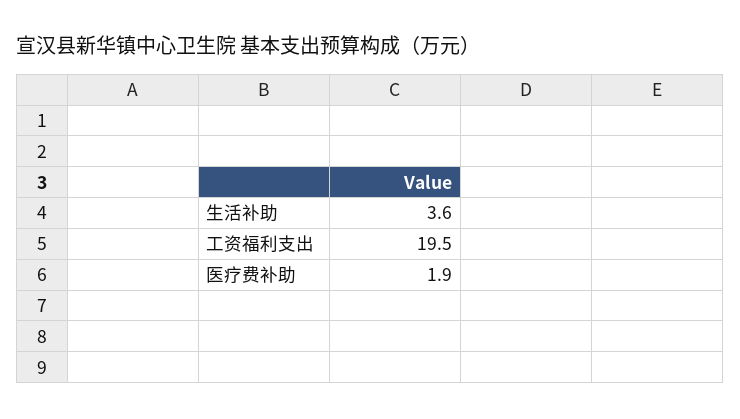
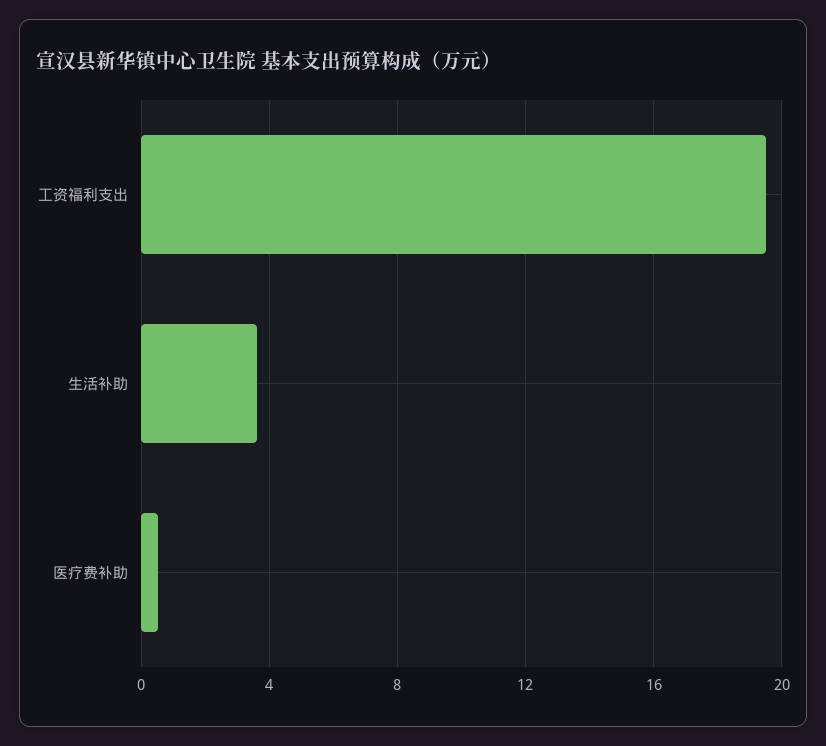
  {
    "生活补助": 3.6,
    "工资福利支出": 19.5,
-   "医疗费补助": 1.9
+   "医疗费补助": 0.5
  }

